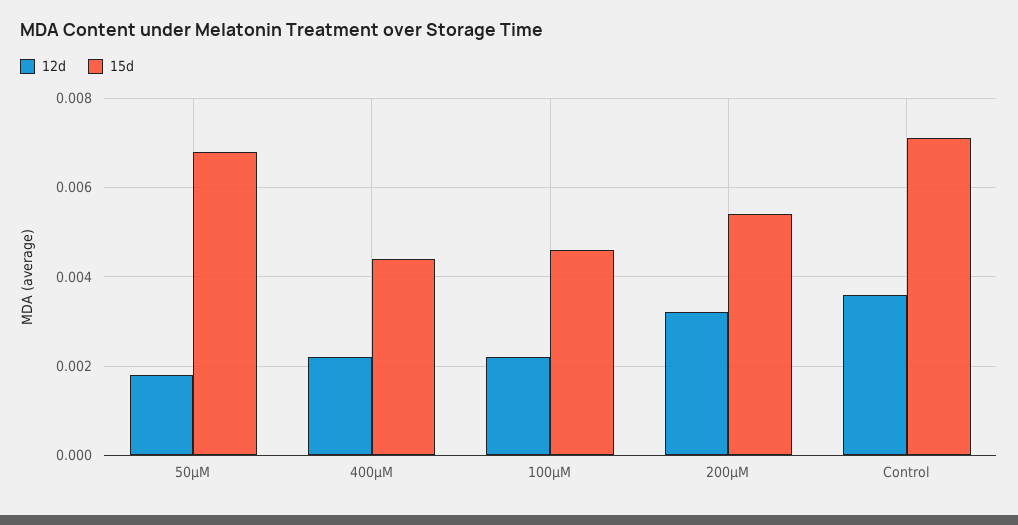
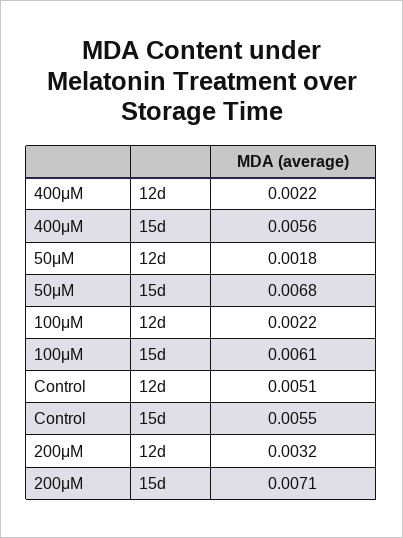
  {
    "12d": {
      "50μM": 0.0018,
      "400μM": 0.0022,
      "100μM": 0.0022,
      "200μM": 0.0032,
-     "Control": 0.0035
+     "Control": 0.0051
    },
    "15d": {
      "50μM": 0.0068,
-     "400μM": 0.0045,
+     "400μM": 0.0056,
-     "100μM": 0.0045,
+     "100μM": 0.0061,
-     "200μM": 0.0055,
+     "200μM": 0.0071,
-     "Control": 0.007
+     "Control": 0.0055
    }
  }

